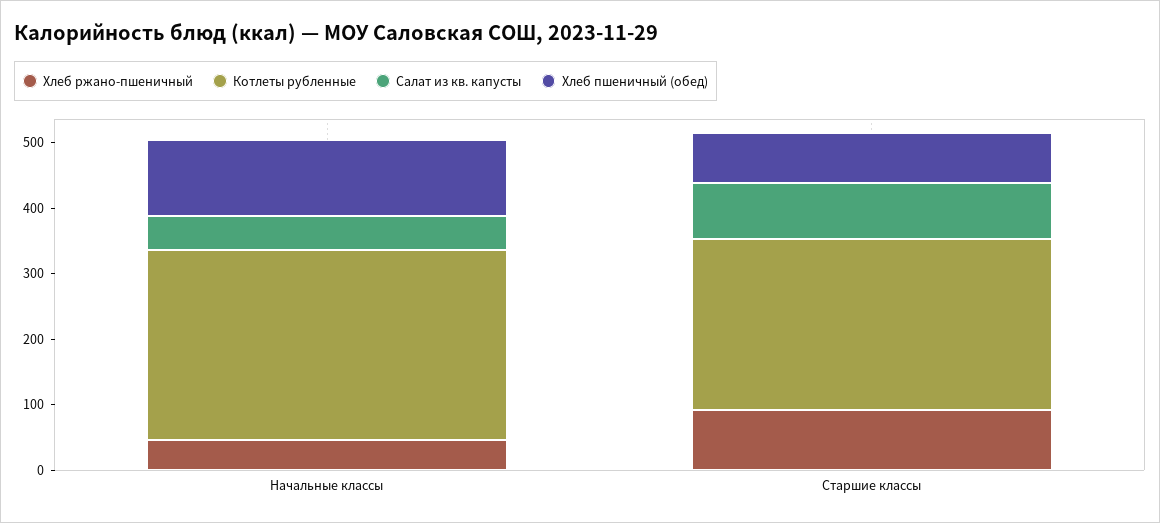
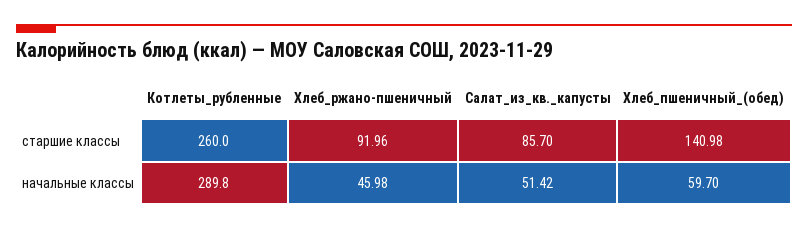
  {
    "Хлеб ржано-пшеничный": {
      "Начальные классы": 45.98,
      "Старшие классы": 91.96
    },
    "Котлеты рубленные": {
      "Начальные классы": 289.8,
      "Старшие классы": 260
    },
    "Салат из кв. капусты": {
      "Начальные классы": 51.42,
      "Старшие классы": 85.7
    },
    "Хлеб пшеничный (обед)": {
-     "Начальные классы": 120,
+     "Начальные классы": 59.7,
-     "Старшие классы": 80
+     "Старшие классы": 140.98
    }
  }

